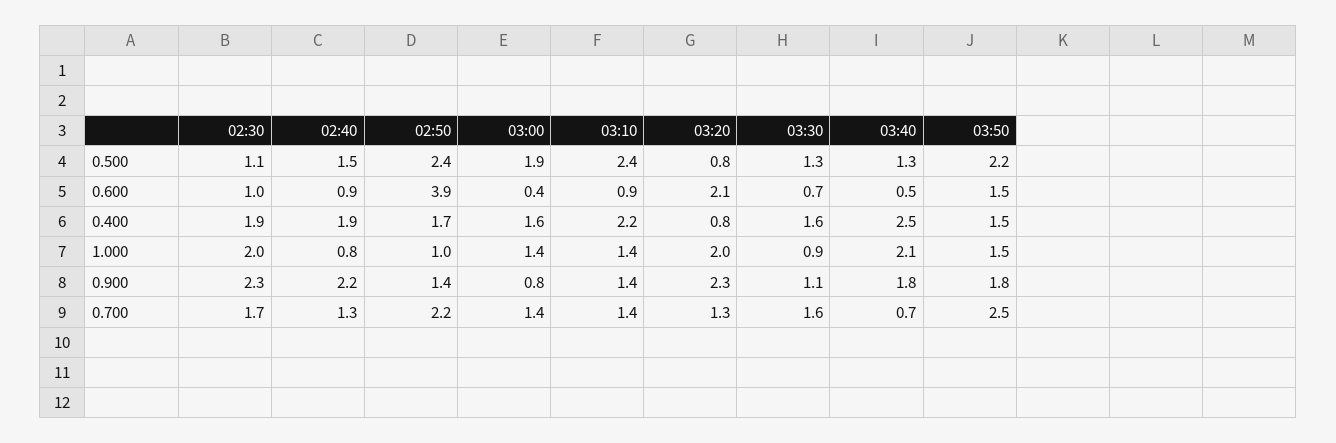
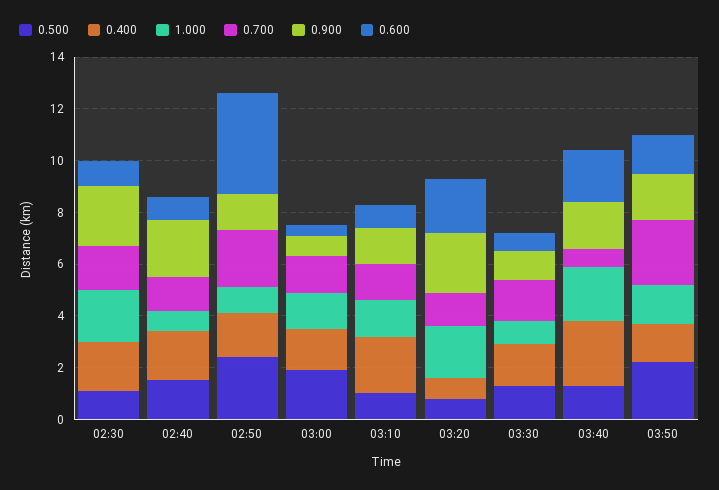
  {
    "0.500": {
      "02:30": 1.1,
      "02:40": 1.5,
      "02:50": 2.4,
      "03:00": 1.9,
-     "03:10": 2.4,
+     "03:10": 1,
      "03:20": 0.8,
      "03:30": 1.3,
      "03:40": 1.3,
      "03:50": 2.2
    },
    "0.600": {
      "02:30": 1,
      "02:40": 0.9,
      "02:50": 3.9,
      "03:00": 0.4,
      "03:10": 0.9,
      "03:20": 2.1,
      "03:30": 0.7,
-     "03:40": 0.5,
+     "03:40": 2,
      "03:50": 1.5
    },
    "0.400": {
      "02:30": 1.9,
      "02:40": 1.9,
      "02:50": 1.7,
      "03:00": 1.6,
      "03:10": 2.2,
      "03:20": 0.8,
      "03:30": 1.6,
      "03:40": 2.5,
      "03:50": 1.5
    },
    "1.000": {
      "02:30": 2,
      "02:40": 0.8,
      "02:50": 1,
      "03:00": 1.4,
      "03:10": 1.4,
      "03:20": 2,
      "03:30": 0.9,
      "03:40": 2.1,
      "03:50": 1.5
    },
    "0.900": {
      "02:30": 2.3,
      "02:40": 2.2,
      "02:50": 1.4,
      "03:00": 0.8,
      "03:10": 1.4,
      "03:20": 2.3,
      "03:30": 1.1,
      "03:40": 1.8,
      "03:50": 1.8
    },
    "0.700": {
      "02:30": 1.7,
      "02:40": 1.3,
      "02:50": 2.2,
      "03:00": 1.4,
      "03:10": 1.4,
      "03:20": 1.3,
      "03:30": 1.6,
      "03:40": 0.7,
      "03:50": 2.5
    }
  }

